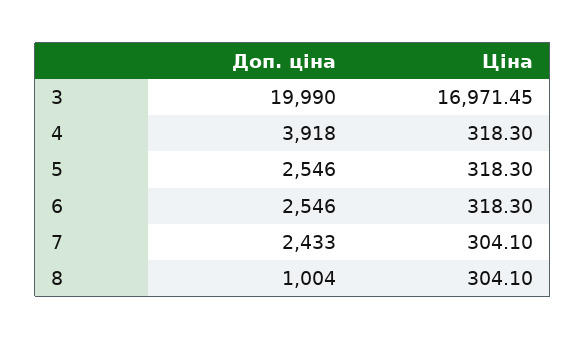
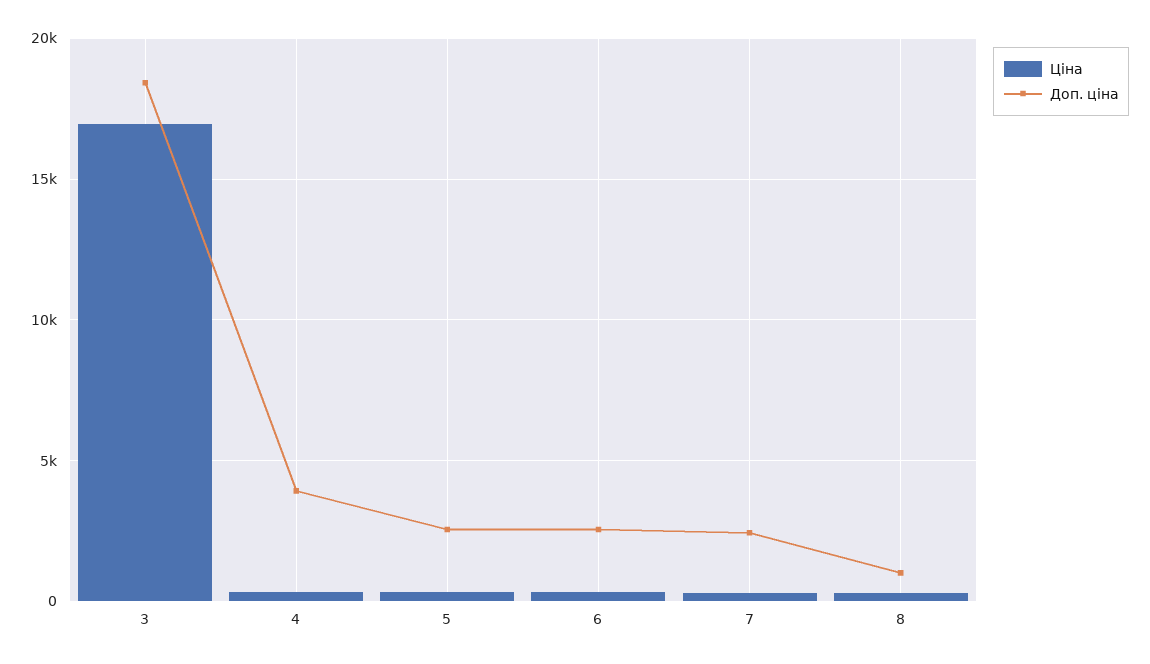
  {
    "Доп. ціна": {
-     "3": 19990,
+     "3": 18500,
      "4": 3918,
      "5": 2546,
      "6": 2546,
      "7": 2433,
      "8": 1004
    },
    "Ціна": {
      "3": 16971.45,
      "4": 318.3,
      "5": 318.3,
      "6": 318.3,
      "7": 304.1,
      "8": 304.1
    }
  }

